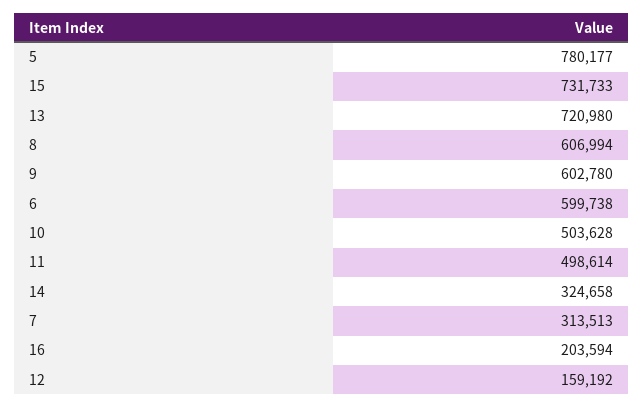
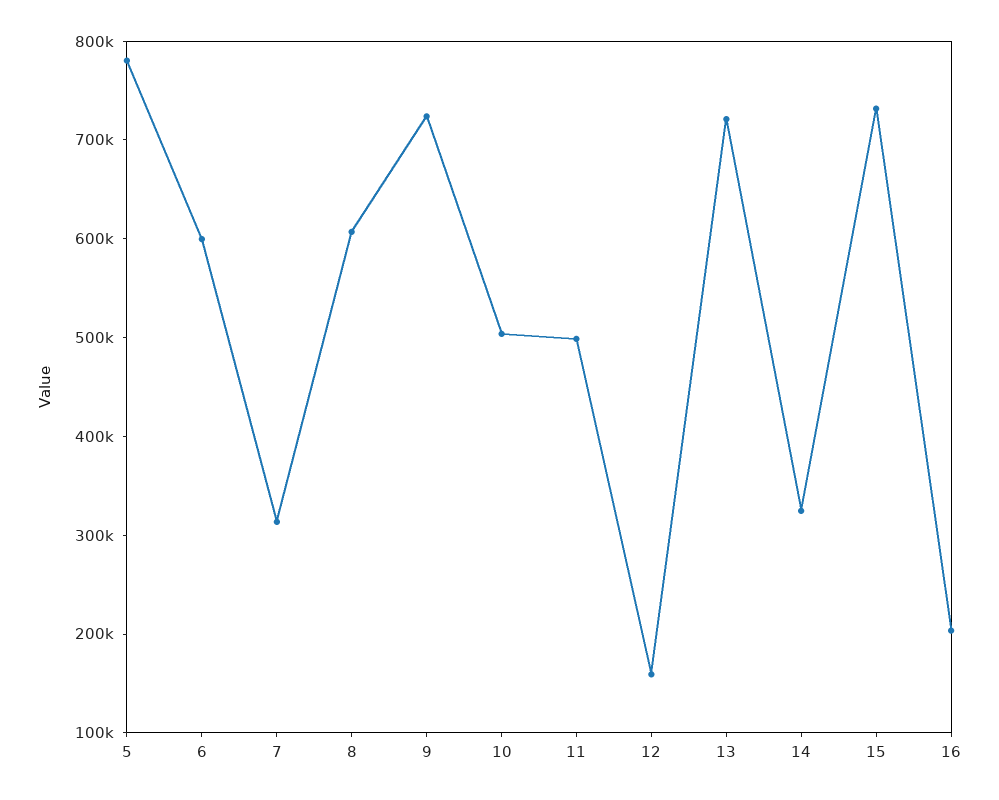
  {
    "5": 780177,
    "15": 731733,
    "13": 720980,
    "8": 606994,
-   "9": 602780,
+   "9": 720000,
    "6": 599738,
    "10": 503628,
    "11": 498614,
    "14": 324658,
    "7": 313513,
    "16": 203594,
    "12": 159192
  }

